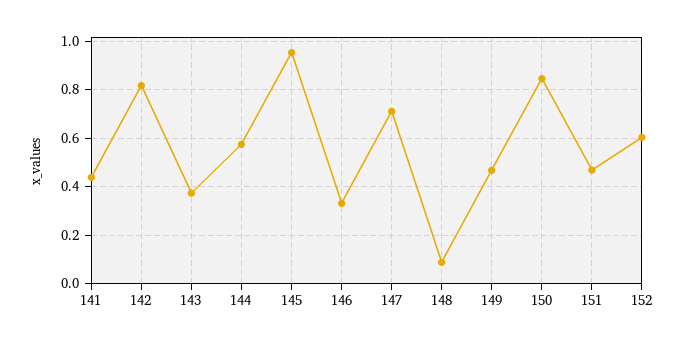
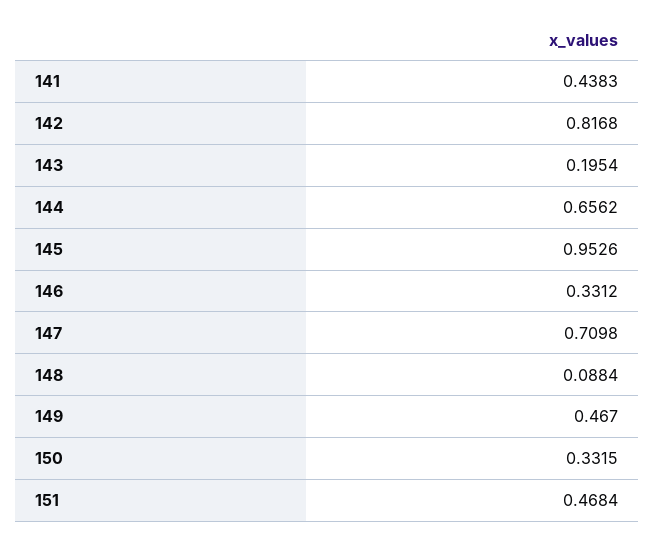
  {
    "141": 0.4383,
    "142": 0.8168,
-   "143": 0.375,
+   "143": 0.1954,
-   "144": 0.575,
+   "144": 0.6562,
    "145": 0.9526,
    "146": 0.3312,
    "147": 0.7098,
    "148": 0.0884,
    "149": 0.467,
-   "150": 0.85,
+   "150": 0.3315,
-   "151": 0.4684,
+   "151": 0.4684
-   "152": 0.6
  }

